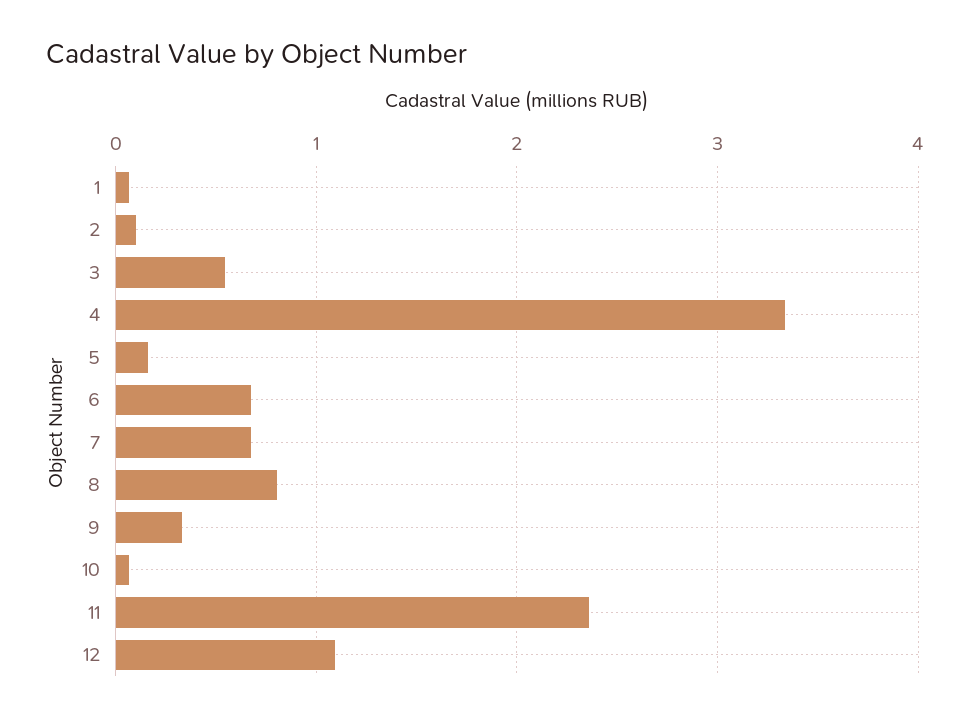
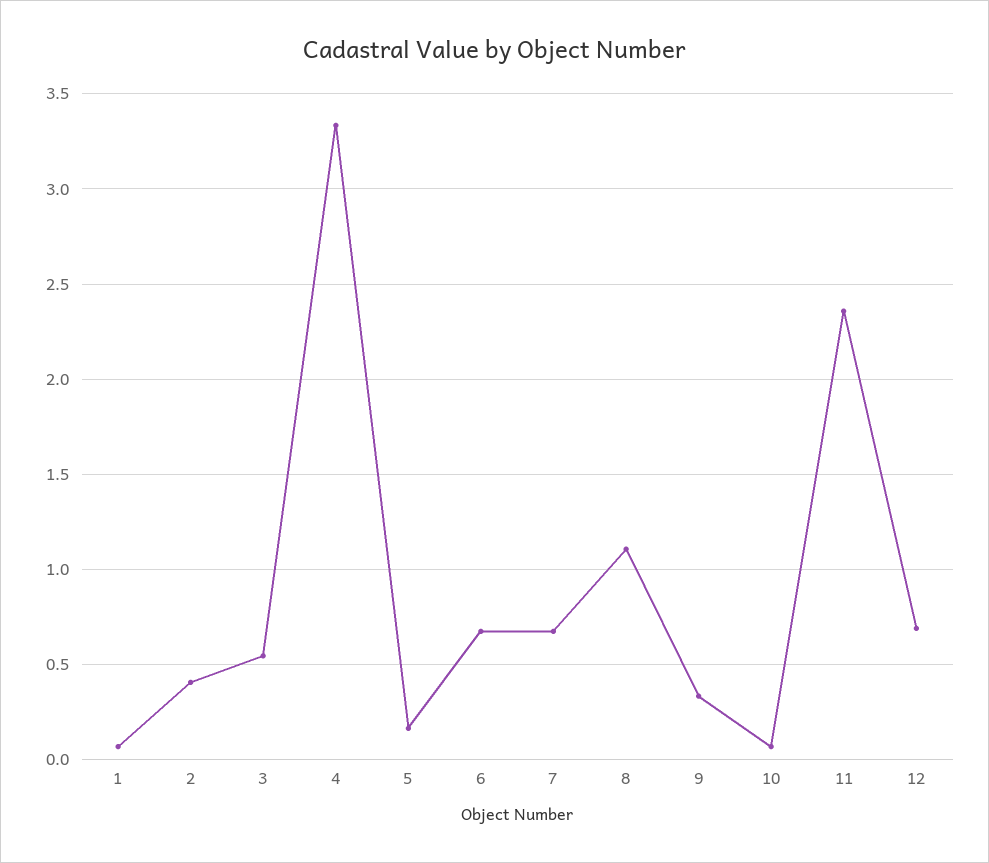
  {
    "1": 0.05,
-   "2": 0.1,
+   "2": 0.4,
    "3": 0.55,
    "4": 3.35,
    "5": 0.15,
    "6": 0.65,
    "7": 0.65,
-   "8": 0.8,
+   "8": 1.1,
    "9": 0.35,
    "10": 0.05,
    "11": 2.35,
-   "12": 1.1
+   "12": 0.7
  }

